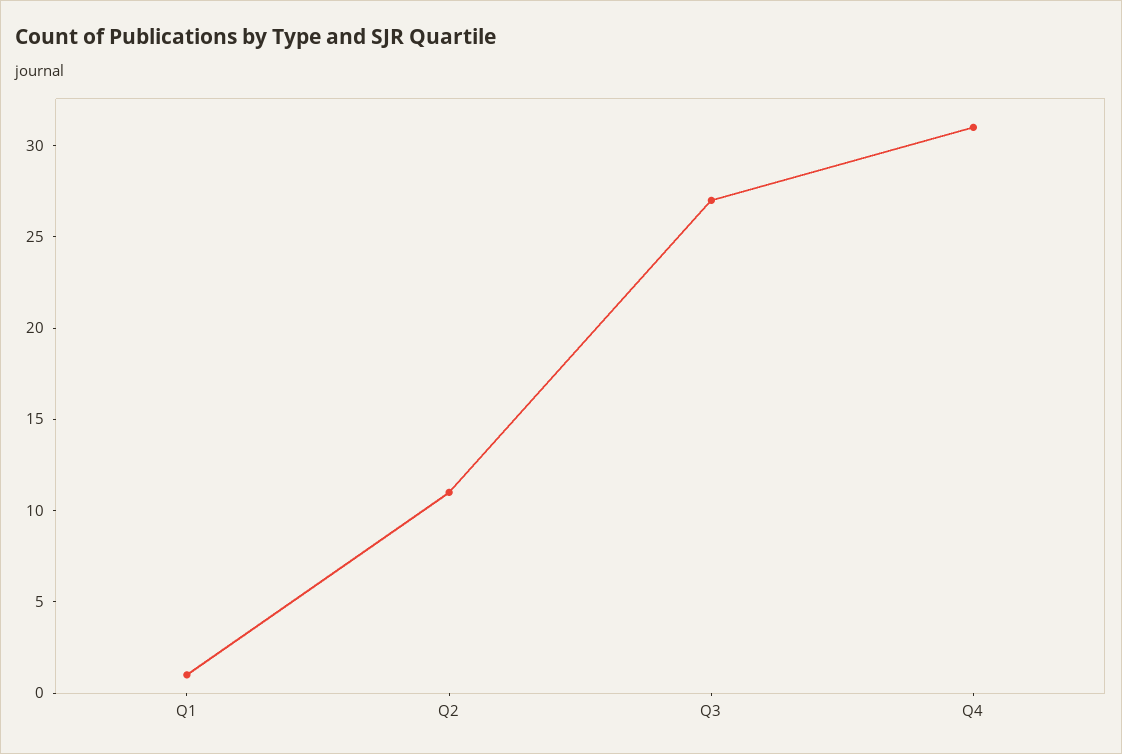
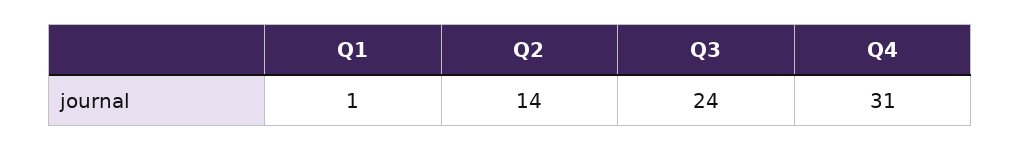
  {
    "Q1": 1,
-   "Q2": 11,
+   "Q2": 14,
-   "Q3": 27,
+   "Q3": 24,
    "Q4": 31
  }

